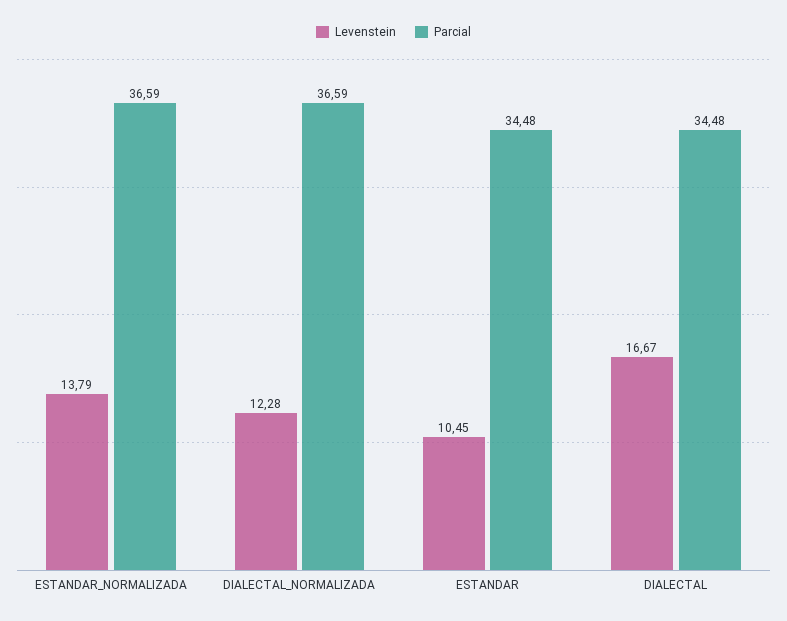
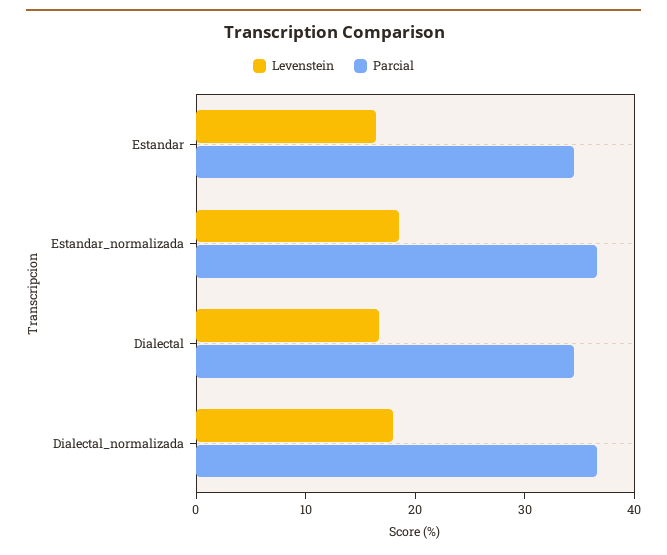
  {
    "Levenstein": {
-     "ESTANDAR_NORMALIZADA": 13.79,
+     "ESTANDAR_NORMALIZADA": 18,
-     "DIALECTAL_NORMALIZADA": 12.28,
+     "DIALECTAL_NORMALIZADA": 18,
-     "ESTANDAR": 10.45,
+     "ESTANDAR": 16,
      "DIALECTAL": 16.67
    },
    "Parcial": {
      "ESTANDAR_NORMALIZADA": 36.59,
      "DIALECTAL_NORMALIZADA": 36.59,
      "ESTANDAR": 34.48,
      "DIALECTAL": 34.48
    }
  }

